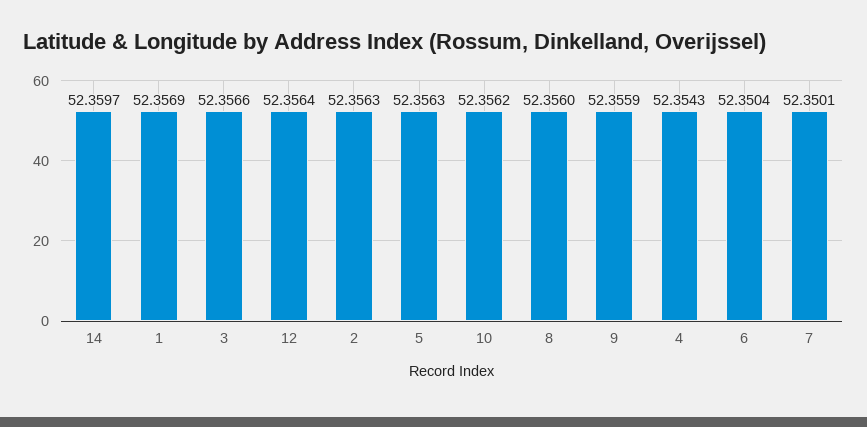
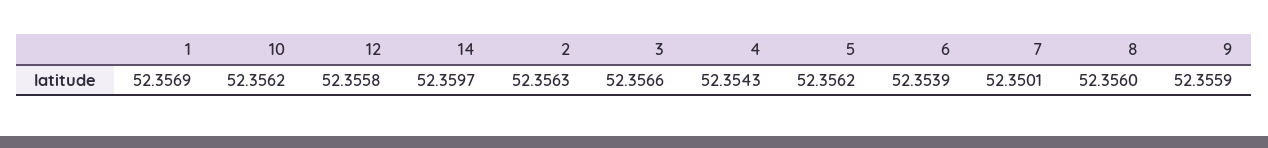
  {
    "14": 52.3597,
    "1": 52.3569,
    "3": 52.3566,
-   "12": 52.3564,
+   "12": 52.3558,
    "2": 52.3563,
-   "5": 52.3563,
+   "5": 52.3562,
    "10": 52.3562,
    "8": 52.356,
    "9": 52.3559,
    "4": 52.3543,
-   "6": 52.3504,
+   "6": 52.3539,
    "7": 52.3501
  }

